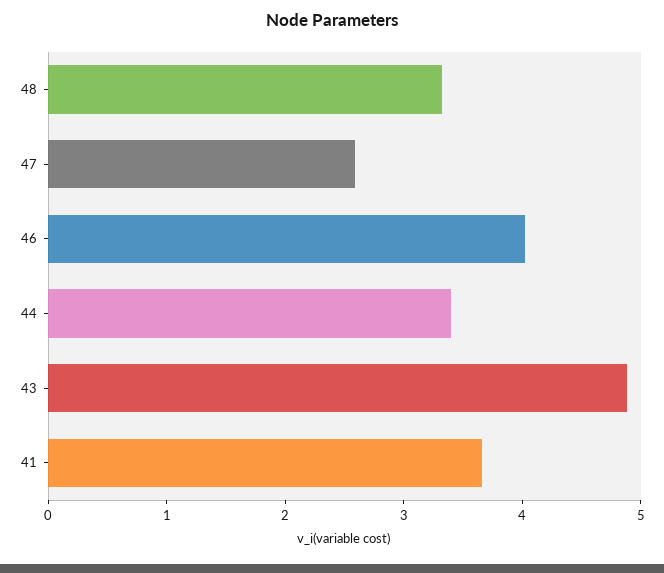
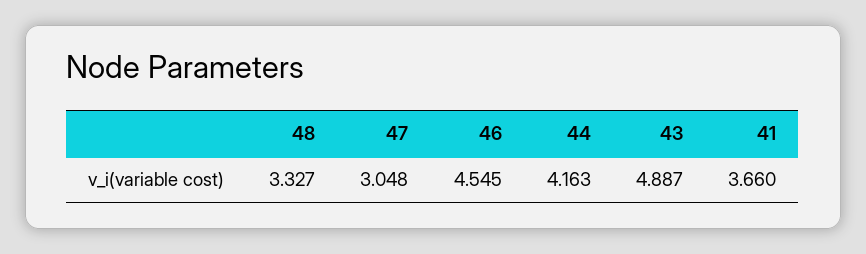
  {
    "48": 3.327,
-   "47": 2.6,
+   "47": 3.048,
-   "46": 4,
+   "46": 4.545,
-   "44": 3.4,
+   "44": 4.163,
    "43": 4.887,
    "41": 3.66
  }

